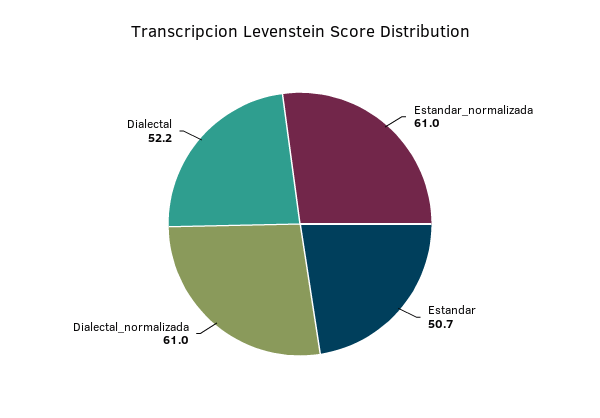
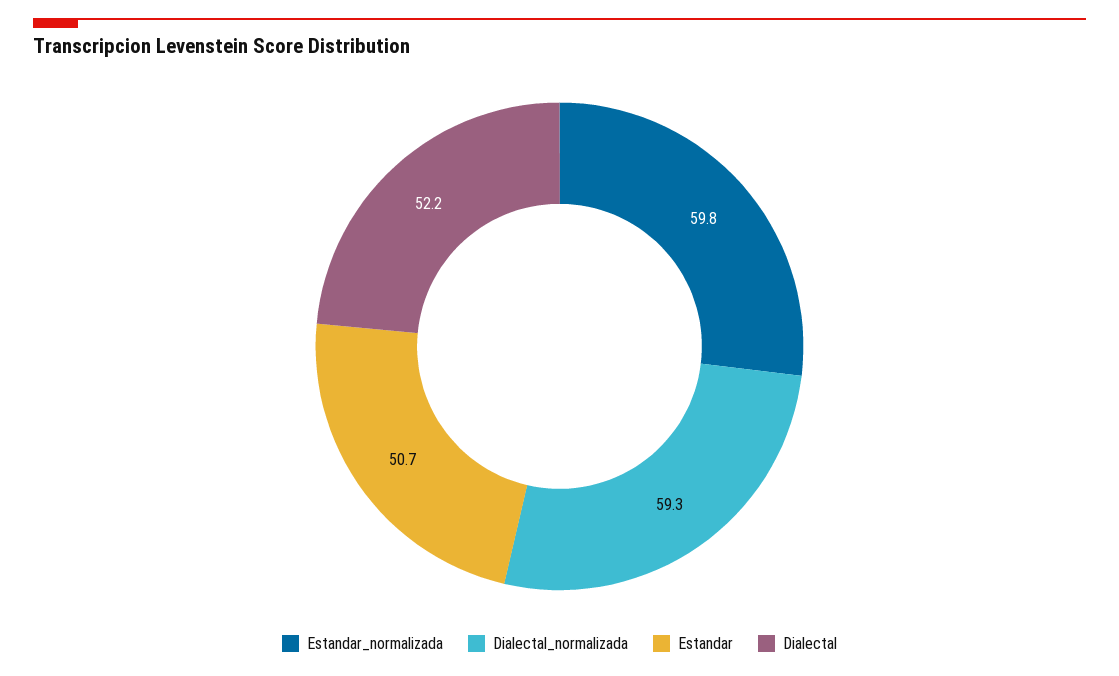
  {
-   "Estandar_normalizada": 61,
+   "Estandar_normalizada": 59.8,
    "Estandar": 50.7,
-   "Dialectal_normalizada": 61,
+   "Dialectal_normalizada": 59.3,
    "Dialectal": 52.2
  }

